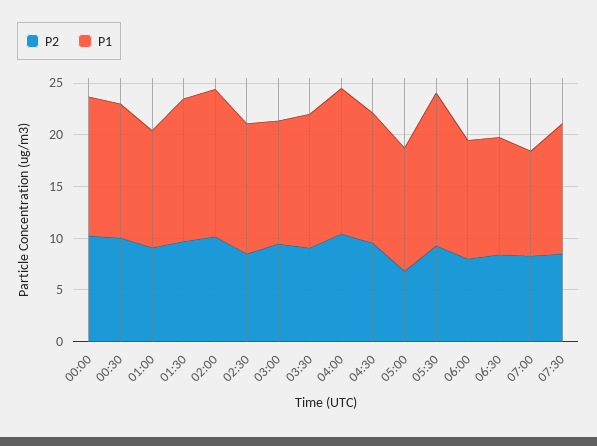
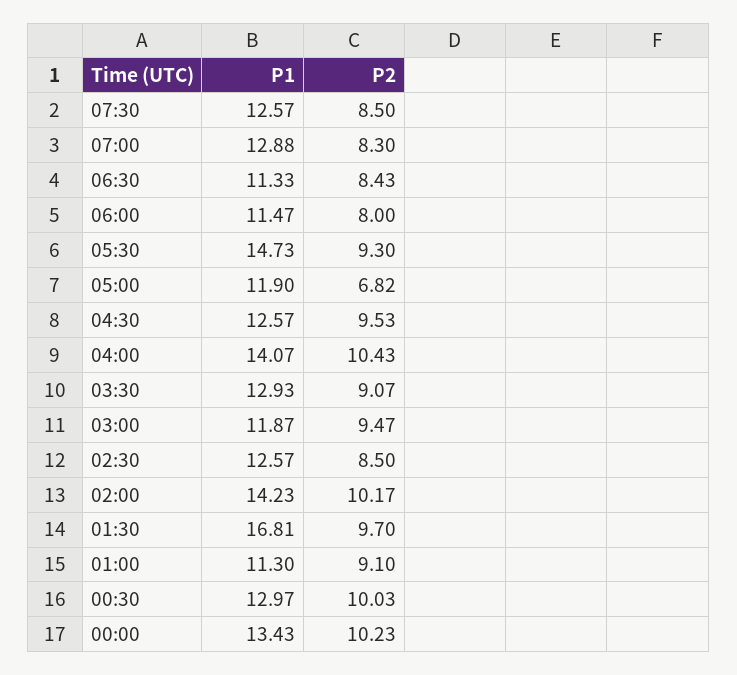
  {
    "P2": {
      "00:00": 10.23,
      "00:30": 10.03,
      "01:00": 9.1,
      "01:30": 9.7,
      "02:00": 10.17,
      "02:30": 8.5,
      "03:00": 9.47,
      "03:30": 9.07,
      "04:00": 10.43,
      "04:30": 9.53,
      "05:00": 6.82,
      "05:30": 9.3,
      "06:00": 8,
      "06:30": 8.43,
      "07:00": 8.3,
      "07:30": 8.5
    },
    "P1": {
      "00:00": 13.43,
      "00:30": 12.97,
      "01:00": 11.3,
-     "01:30": 14,
+     "01:30": 16.81,
      "02:00": 14.23,
      "02:30": 12.57,
      "03:00": 11.87,
      "03:30": 12.93,
      "04:00": 14.07,
      "04:30": 12.57,
      "05:00": 11.9,
      "05:30": 14.73,
      "06:00": 11.47,
      "06:30": 11.33,
-     "07:00": 10,
+     "07:00": 12.88,
      "07:30": 12.57
    }
  }

